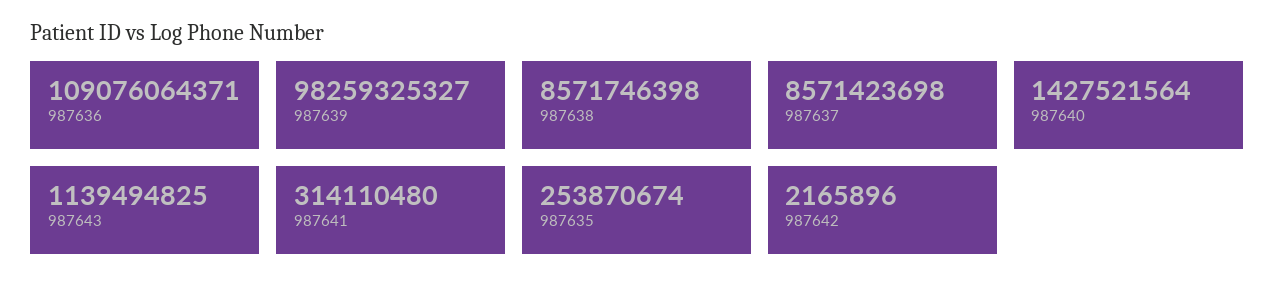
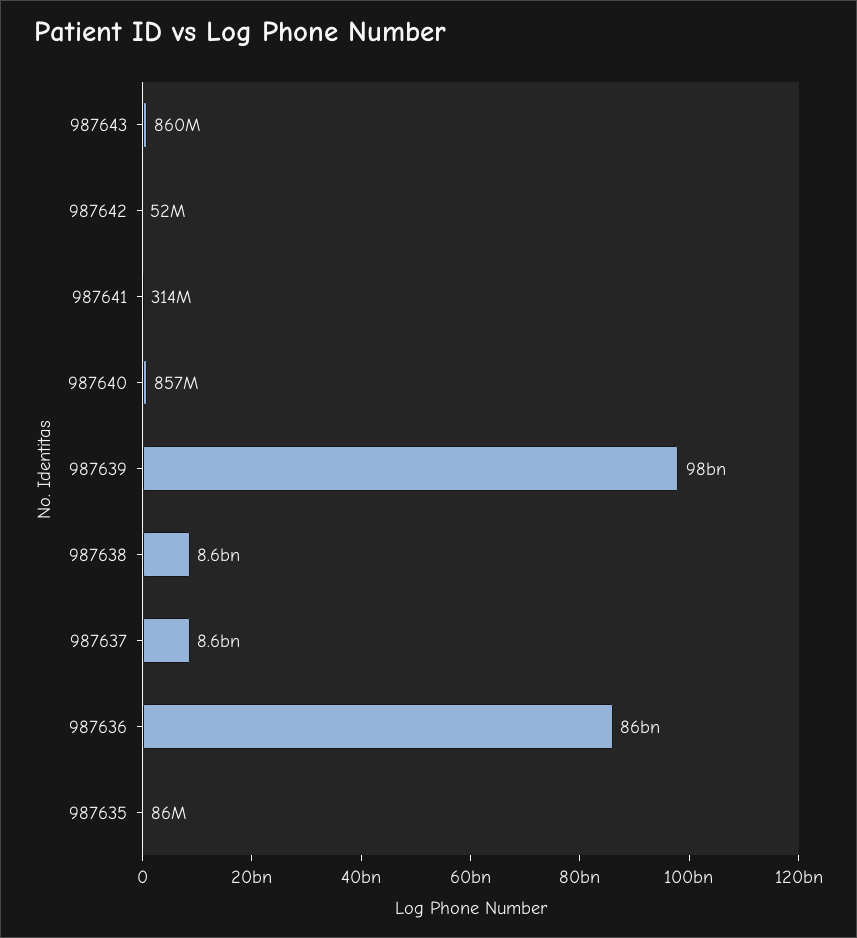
  {
-   "987636": 109076064371,
+   "987636": 86000000000,
    "987639": 98259325327,
    "987638": 8571746398,
    "987637": 8571423698,
-   "987640": 1427521564,
+   "987640": 857000000,
-   "987643": 1139494825,
+   "987643": 860000000,
    "987641": 314110480,
-   "987635": 253870674,
+   "987635": 86000000,
-   "987642": 2165896
+   "987642": 52000000
  }

